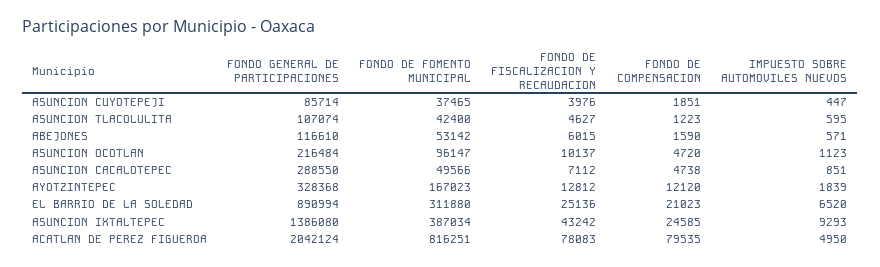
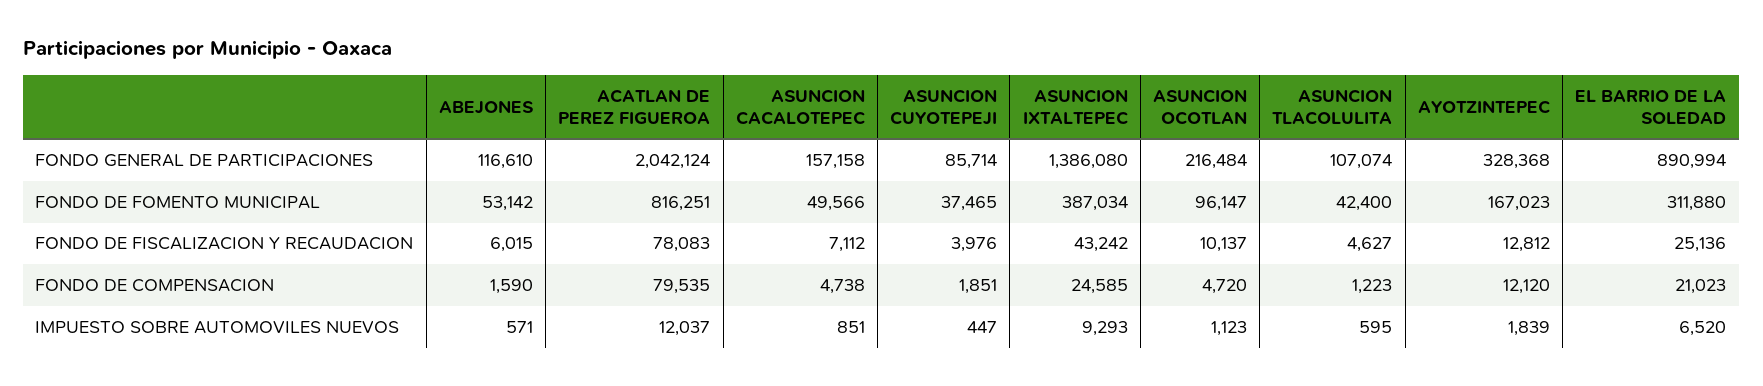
  {
    "FONDO GENERAL DE PARTICIPACIONES": {
      "ASUNCION CUYOTEPEJI": 85714,
      "ASUNCION TLACOLULITA": 107074,
      "ABEJONES": 116610,
      "ASUNCION OCOTLAN": 216484,
-     "ASUNCION CACALOTEPEC": 288550,
+     "ASUNCION CACALOTEPEC": 157158,
      "AYOTZINTEPEC": 328368,
      "EL BARRIO DE LA SOLEDAD": 890994,
      "ASUNCION IXTALTEPEC": 1386080,
      "ACATLAN DE PEREZ FIGUEROA": 2042124
    },
    "FONDO DE FOMENTO MUNICIPAL": {
      "ASUNCION CUYOTEPEJI": 37465,
      "ASUNCION TLACOLULITA": 42400,
      "ABEJONES": 53142,
      "ASUNCION OCOTLAN": 96147,
      "ASUNCION CACALOTEPEC": 49566,
      "AYOTZINTEPEC": 167023,
      "EL BARRIO DE LA SOLEDAD": 311880,
      "ASUNCION IXTALTEPEC": 387034,
      "ACATLAN DE PEREZ FIGUEROA": 816251
    },
    "FONDO DE FISCALIZACION Y RECAUDACION": {
      "ASUNCION CUYOTEPEJI": 3976,
      "ASUNCION TLACOLULITA": 4627,
      "ABEJONES": 6015,
      "ASUNCION OCOTLAN": 10137,
      "ASUNCION CACALOTEPEC": 7112,
      "AYOTZINTEPEC": 12812,
      "EL BARRIO DE LA SOLEDAD": 25136,
      "ASUNCION IXTALTEPEC": 43242,
      "ACATLAN DE PEREZ FIGUEROA": 78083
    },
    "FONDO DE COMPENSACION": {
      "ASUNCION CUYOTEPEJI": 1851,
      "ASUNCION TLACOLULITA": 1223,
      "ABEJONES": 1590,
      "ASUNCION OCOTLAN": 4720,
      "ASUNCION CACALOTEPEC": 4738,
      "AYOTZINTEPEC": 12120,
      "EL BARRIO DE LA SOLEDAD": 21023,
      "ASUNCION IXTALTEPEC": 24585,
      "ACATLAN DE PEREZ FIGUEROA": 79535
    },
    "IMPUESTO SOBRE AUTOMOVILES NUEVOS": {
      "ASUNCION CUYOTEPEJI": 447,
      "ASUNCION TLACOLULITA": 595,
      "ABEJONES": 571,
      "ASUNCION OCOTLAN": 1123,
      "ASUNCION CACALOTEPEC": 851,
      "AYOTZINTEPEC": 1839,
      "EL BARRIO DE LA SOLEDAD": 6520,
      "ASUNCION IXTALTEPEC": 9293,
-     "ACATLAN DE PEREZ FIGUEROA": 4950
+     "ACATLAN DE PEREZ FIGUEROA": 12037
    }
  }

